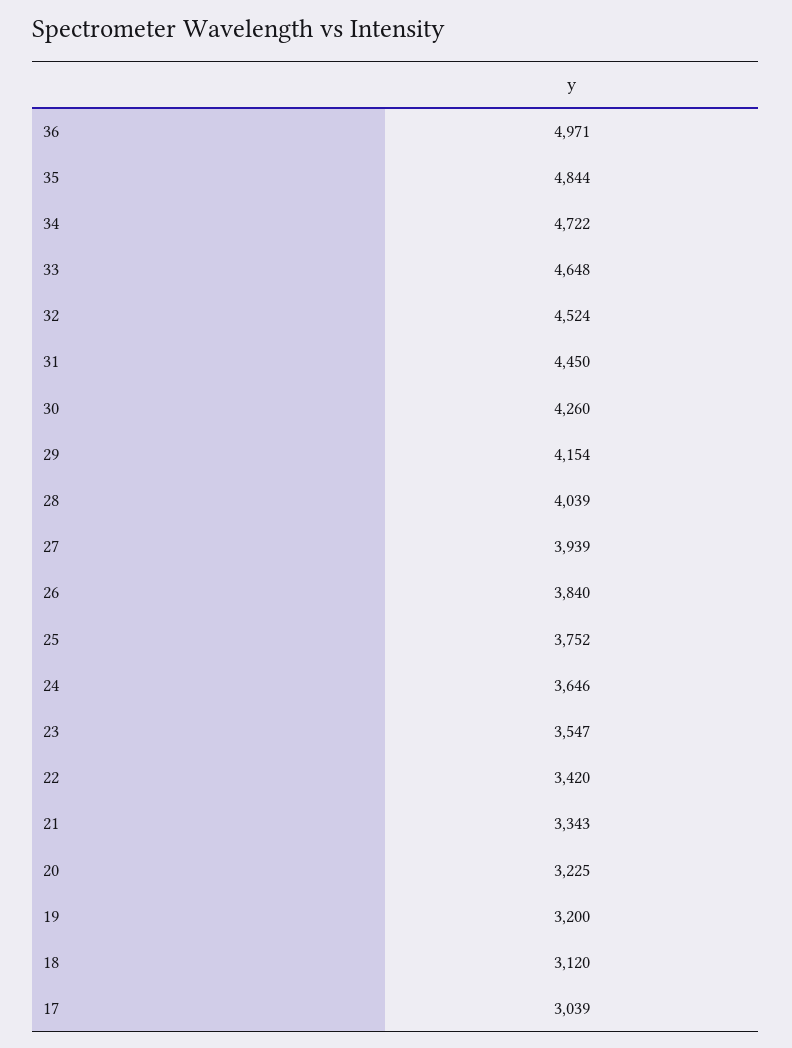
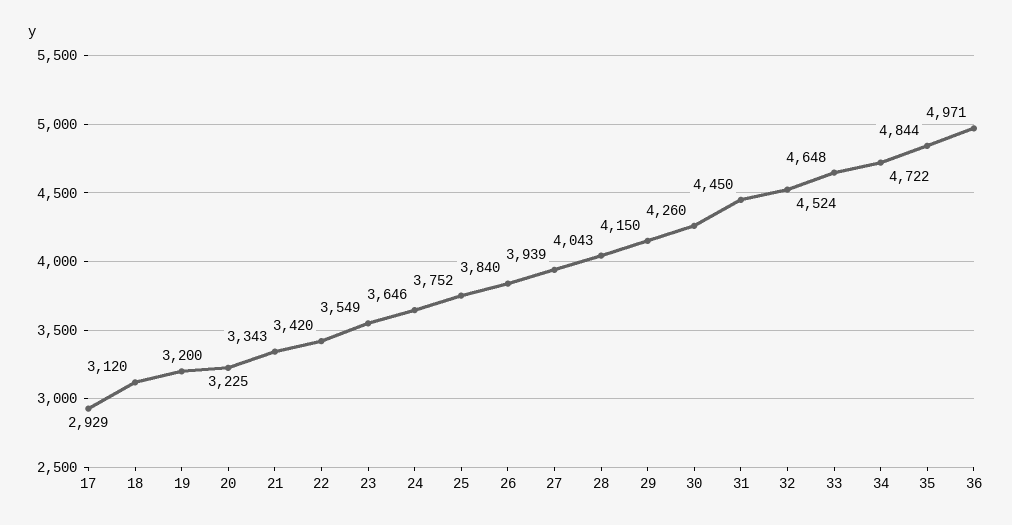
  {
    "36": 4971,
    "35": 4844,
    "34": 4722,
    "33": 4648,
    "32": 4524,
    "31": 4450,
    "30": 4260,
-   "29": 4154,
+   "29": 4150,
-   "28": 4039,
+   "28": 4043,
    "27": 3939,
    "26": 3840,
    "25": 3752,
    "24": 3646,
-   "23": 3547,
+   "23": 3549,
    "22": 3420,
    "21": 3343,
    "20": 3225,
    "19": 3200,
    "18": 3120,
-   "17": 3039
+   "17": 2929
  }

